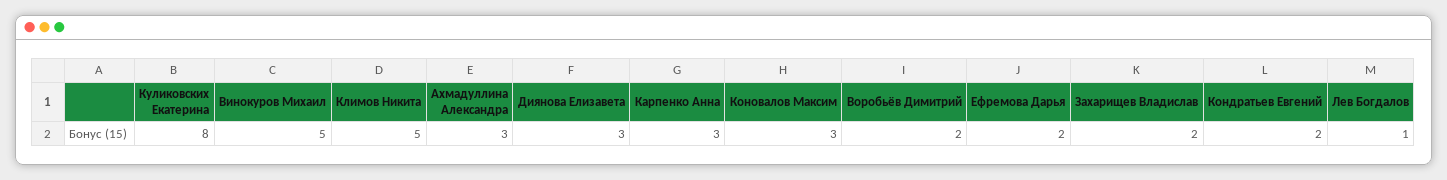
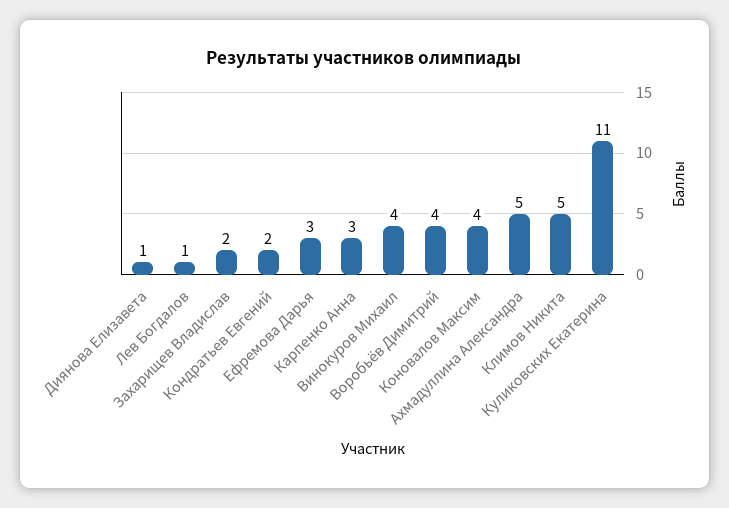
  {
-   "Куликовских Екатерина": 8,
+   "Куликовских Екатерина": 11,
-   "Винокуров Михаил": 5,
+   "Винокуров Михаил": 4,
    "Климов Никита": 5,
-   "Ахмадуллина Александра": 3,
+   "Ахмадуллина Александра": 5,
-   "Диянова Елизавета": 3,
+   "Диянова Елизавета": 1,
    "Карпенко Анна": 3,
-   "Коновалов Максим": 3,
+   "Коновалов Максим": 4,
-   "Воробьёв Димитрий": 2,
+   "Воробьёв Димитрий": 4,
-   "Ефремова Дарья": 2,
+   "Ефремова Дарья": 3,
    "Захарищев Владислав": 2,
    "Кондратьев Евгений": 2,
    "Лев Богдалов": 1
  }

